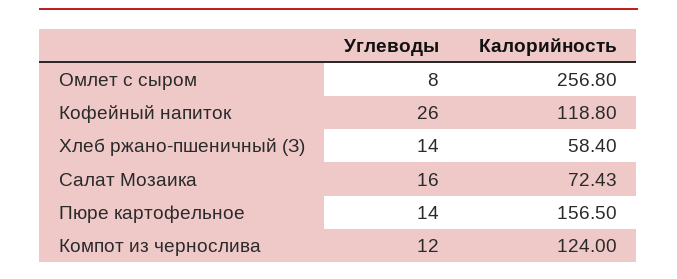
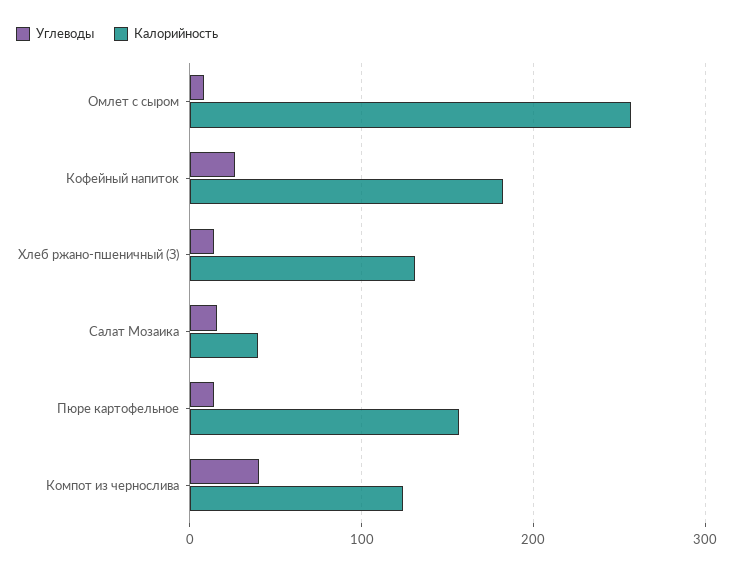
  {
    "Углеводы": {
      "Омлет с сыром": 8,
      "Кофейный напиток": 26,
      "Хлеб ржано-пшеничный (З)": 14,
      "Салат Мозаика": 16,
      "Пюре картофельное": 14,
-     "Компот из чернослива": 12
+     "Компот из чернослива": 40
    },
    "Калорийность": {
      "Омлет с сыром": 256.8,
-     "Кофейный напиток": 118.8,
+     "Кофейный напиток": 180,
-     "Хлеб ржано-пшеничный (З)": 58.4,
+     "Хлеб ржано-пшеничный (З)": 130,
-     "Салат Мозаика": 72.43,
+     "Салат Мозаика": 40,
      "Пюре картофельное": 156.5,
      "Компот из чернослива": 124
    }
  }

